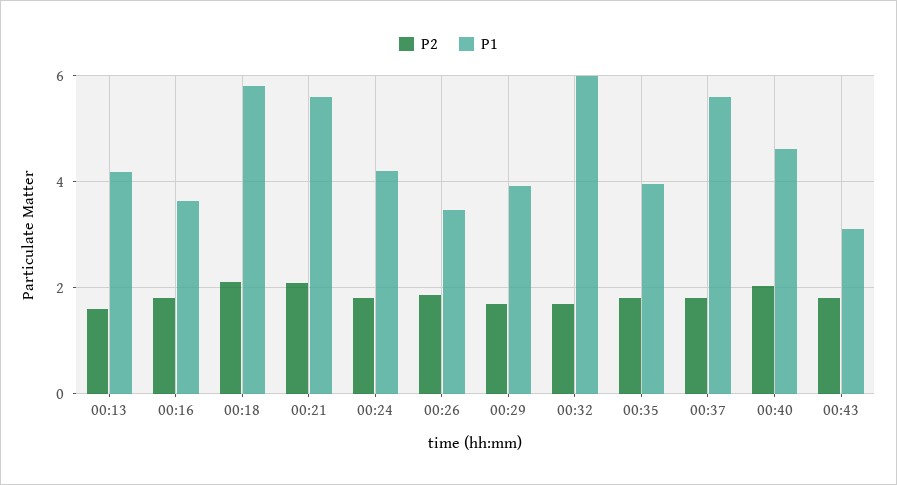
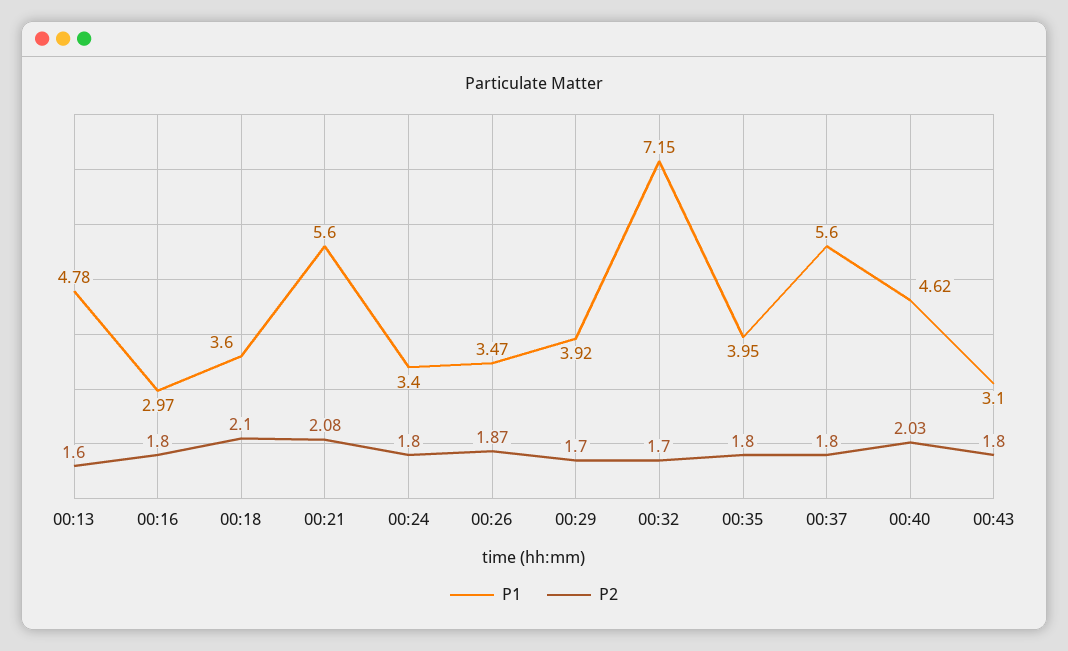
  {
    "P2": {
      "00:13": 1.6,
      "00:16": 1.8,
      "00:18": 2.1,
      "00:21": 2.08,
      "00:24": 1.8,
      "00:26": 1.87,
      "00:29": 1.7,
      "00:32": 1.7,
      "00:35": 1.8,
      "00:37": 1.8,
      "00:40": 2.03,
      "00:43": 1.8
    },
    "P1": {
-     "00:13": 4.2,
+     "00:13": 4.78,
-     "00:16": 3.6,
+     "00:16": 2.97,
-     "00:18": 5.8,
+     "00:18": 3.6,
      "00:21": 5.6,
-     "00:24": 4.2,
+     "00:24": 3.4,
      "00:26": 3.47,
      "00:29": 3.92,
-     "00:32": 6,
+     "00:32": 7.15,
      "00:35": 3.95,
      "00:37": 5.6,
      "00:40": 4.62,
      "00:43": 3.1
    }
  }

